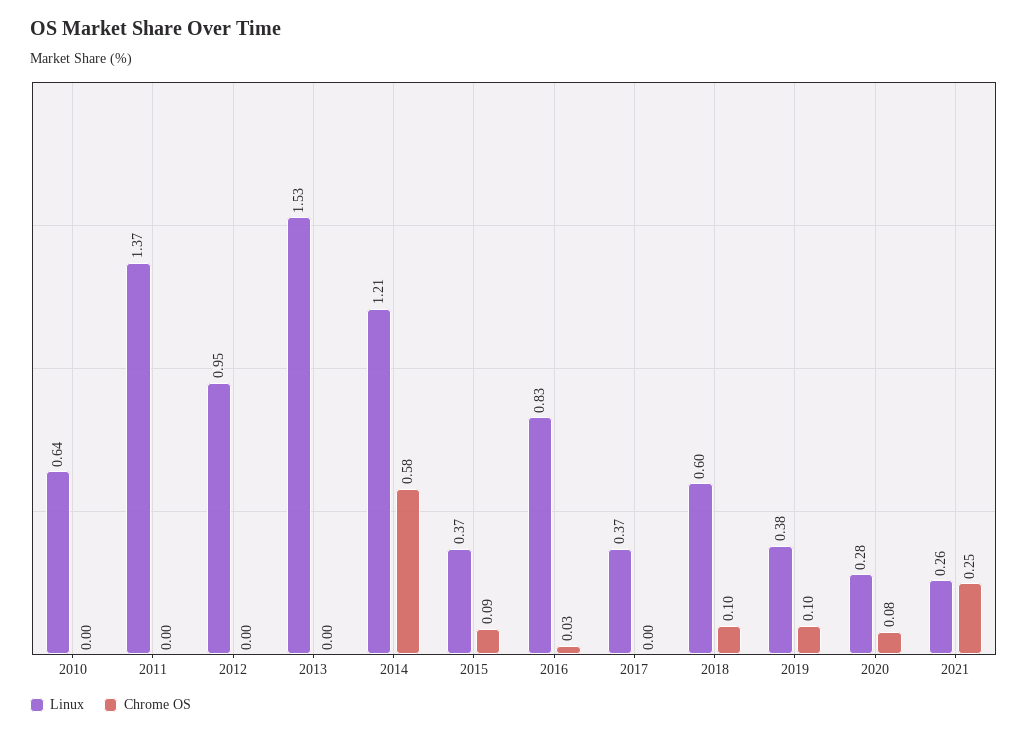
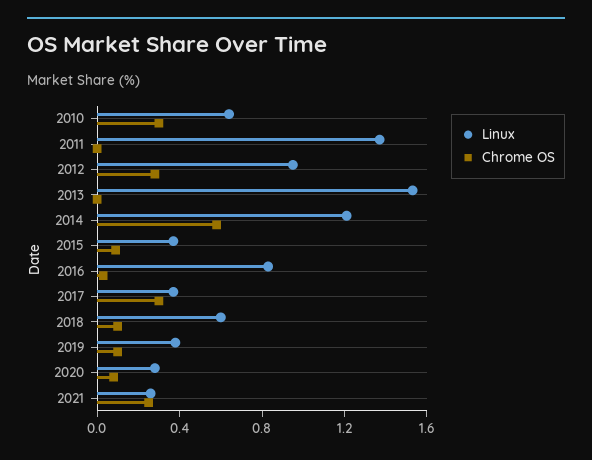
  {
    "Linux": {
      "2010": 0.64,
      "2011": 1.37,
      "2012": 0.95,
      "2013": 1.53,
      "2014": 1.21,
      "2015": 0.37,
      "2016": 0.83,
      "2017": 0.37,
      "2018": 0.6,
      "2019": 0.38,
      "2020": 0.28,
      "2021": 0.26
    },
    "Chrome OS": {
-     "2010": 0,
+     "2010": 0.3,
      "2011": 0,
-     "2012": 0,
+     "2012": 0.3,
      "2013": 0,
      "2014": 0.58,
      "2015": 0.09,
      "2016": 0.03,
-     "2017": 0,
+     "2017": 0.3,
      "2018": 0.1,
      "2019": 0.1,
      "2020": 0.08,
      "2021": 0.25
    }
  }

